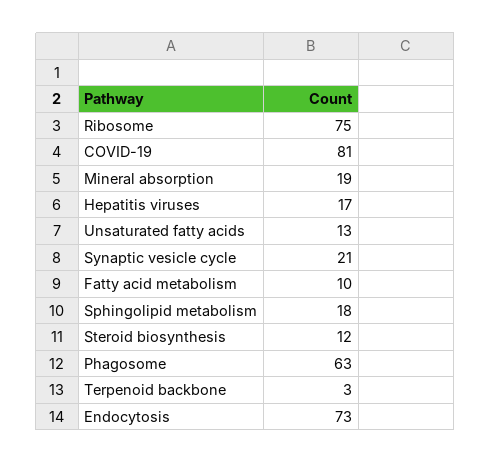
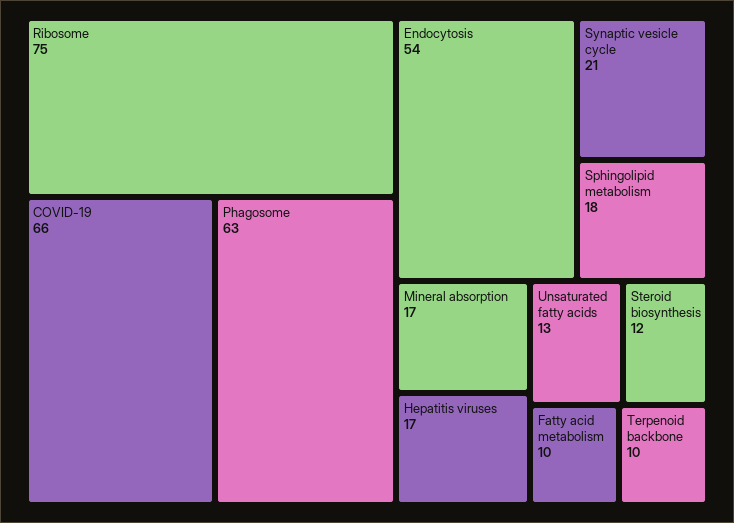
  {
    "Ribosome": 75,
-   "COVID-19": 81,
+   "COVID-19": 66,
-   "Mineral absorption": 19,
+   "Mineral absorption": 17,
    "Hepatitis viruses": 17,
    "Unsaturated fatty acids": 13,
    "Synaptic vesicle cycle": 21,
    "Fatty acid metabolism": 10,
    "Sphingolipid metabolism": 18,
    "Steroid biosynthesis": 12,
    "Phagosome": 63,
-   "Terpenoid backbone": 3,
+   "Terpenoid backbone": 10,
-   "Endocytosis": 73
+   "Endocytosis": 54
  }

